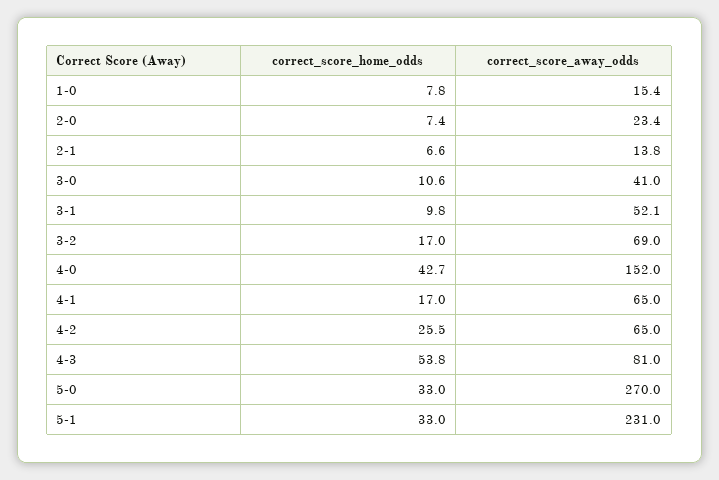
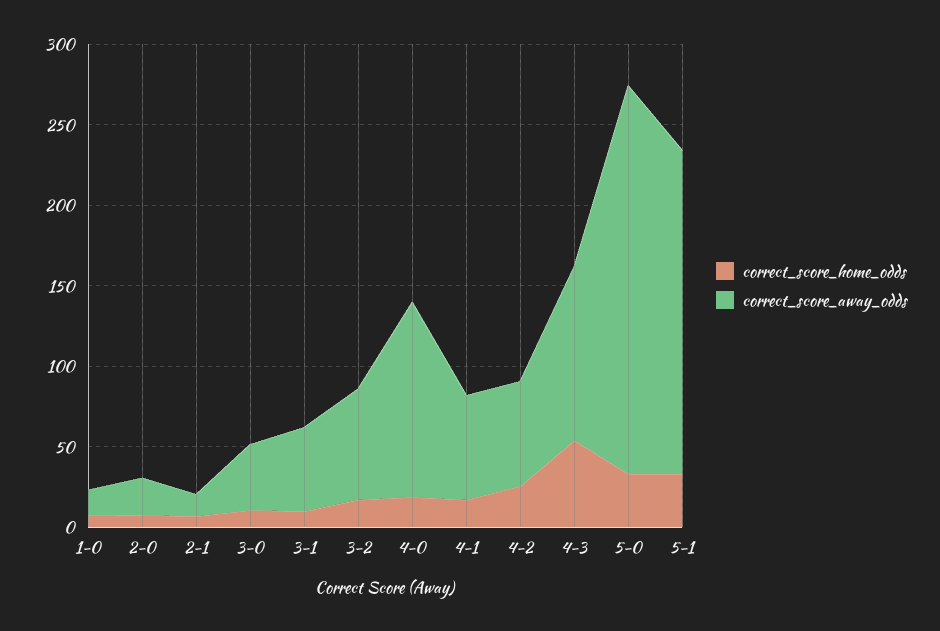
  {
    "correct_score_home_odds": {
      "1-0": 7.8,
      "2-0": 7.4,
      "2-1": 6.6,
      "3-0": 10.6,
      "3-1": 9.8,
      "3-2": 17,
-     "4-0": 42.7,
+     "4-0": 20,
      "4-1": 17,
      "4-2": 25.5,
      "4-3": 53.8,
      "5-0": 33,
      "5-1": 33
    },
    "correct_score_away_odds": {
      "1-0": 15.4,
      "2-0": 23.4,
      "2-1": 13.8,
      "3-0": 41,
      "3-1": 52.1,
      "3-2": 69,
-     "4-0": 152,
+     "4-0": 120,
      "4-1": 65,
      "4-2": 65,
-     "4-3": 81,
+     "4-3": 110,
-     "5-0": 270,
+     "5-0": 240,
-     "5-1": 231
+     "5-1": 200
    }
  }

